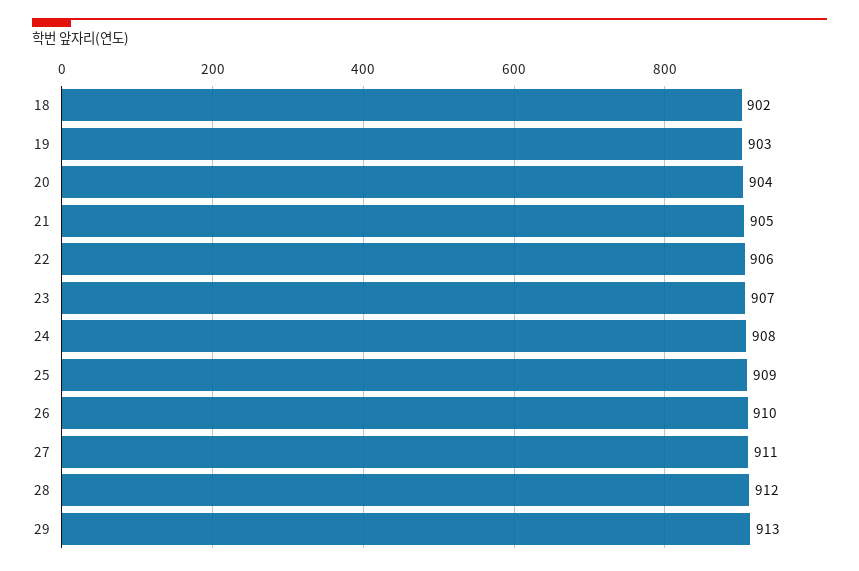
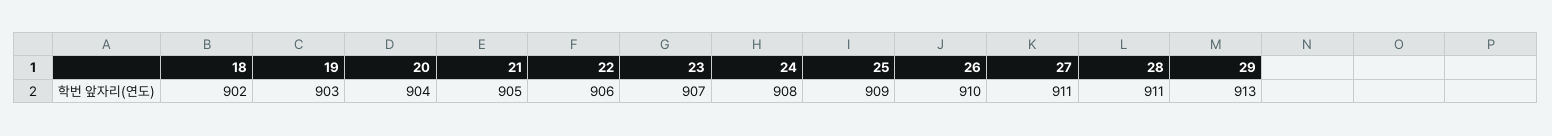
  {
    "18": 902,
    "19": 903,
    "20": 904,
    "21": 905,
    "22": 906,
    "23": 907,
    "24": 908,
    "25": 909,
    "26": 910,
    "27": 911,
-   "28": 912,
+   "28": 911,
    "29": 913
  }

